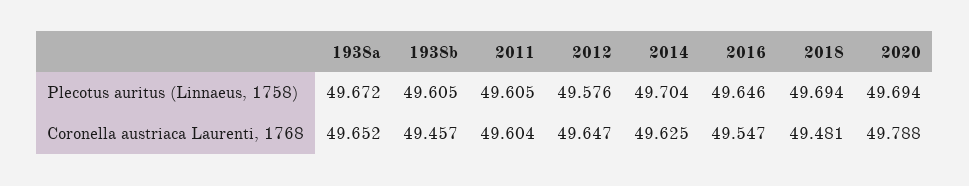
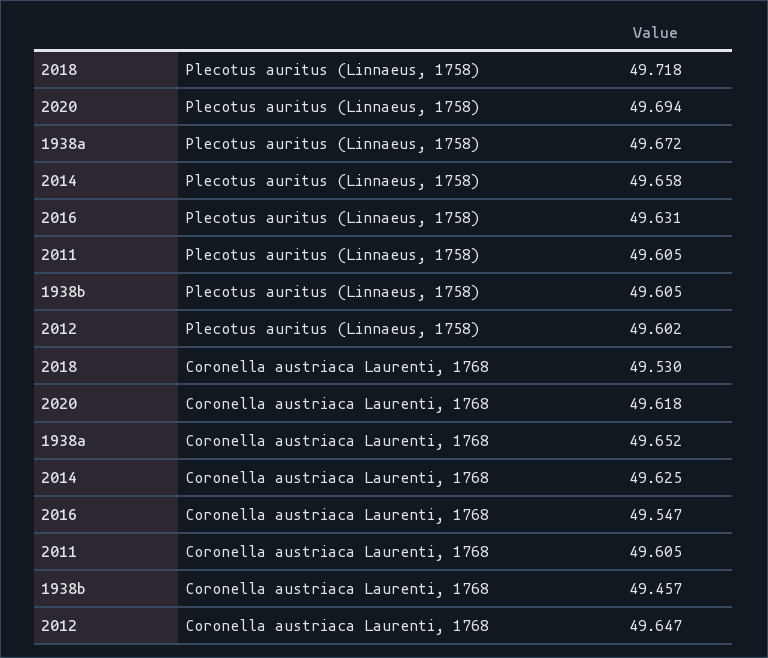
  {
    "1938a": {
      "Plecotus auritus (Linnaeus, 1758)": 49.672,
      "Coronella austriaca Laurenti, 1768": 49.652
    },
    "1938b": {
      "Plecotus auritus (Linnaeus, 1758)": 49.605,
      "Coronella austriaca Laurenti, 1768": 49.457
    },
    "2011": {
      "Plecotus auritus (Linnaeus, 1758)": 49.605,
-     "Coronella austriaca Laurenti, 1768": 49.604
+     "Coronella austriaca Laurenti, 1768": 49.605
    },
    "2012": {
-     "Plecotus auritus (Linnaeus, 1758)": 49.576,
+     "Plecotus auritus (Linnaeus, 1758)": 49.602,
      "Coronella austriaca Laurenti, 1768": 49.647
    },
    "2014": {
-     "Plecotus auritus (Linnaeus, 1758)": 49.704,
+     "Plecotus auritus (Linnaeus, 1758)": 49.658,
      "Coronella austriaca Laurenti, 1768": 49.625
    },
    "2016": {
-     "Plecotus auritus (Linnaeus, 1758)": 49.646,
+     "Plecotus auritus (Linnaeus, 1758)": 49.631,
      "Coronella austriaca Laurenti, 1768": 49.547
    },
    "2018": {
-     "Plecotus auritus (Linnaeus, 1758)": 49.694,
+     "Plecotus auritus (Linnaeus, 1758)": 49.718,
-     "Coronella austriaca Laurenti, 1768": 49.481
+     "Coronella austriaca Laurenti, 1768": 49.53
    },
    "2020": {
      "Plecotus auritus (Linnaeus, 1758)": 49.694,
-     "Coronella austriaca Laurenti, 1768": 49.788
+     "Coronella austriaca Laurenti, 1768": 49.618
    }
  }

